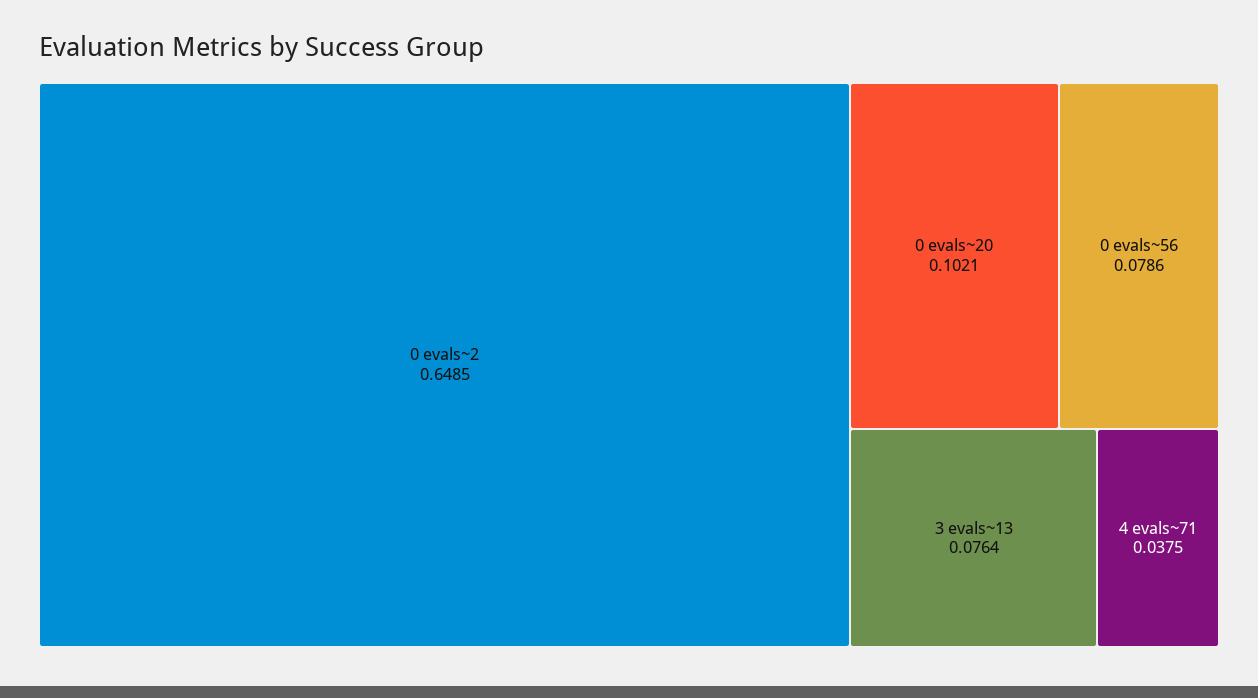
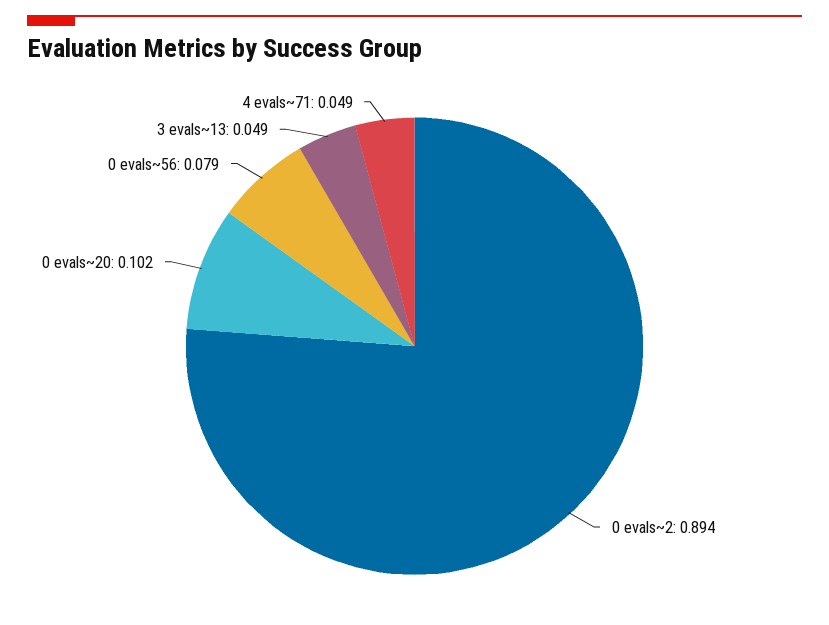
  {
-   "0 evals~2": 0.6485,
+   "0 evals~2": 0.894,
    "0 evals~20": 0.1021,
    "0 evals~56": 0.0786,
-   "3 evals~13": 0.0764,
+   "3 evals~13": 0.049,
-   "4 evals~71": 0.0375
+   "4 evals~71": 0.049
  }

